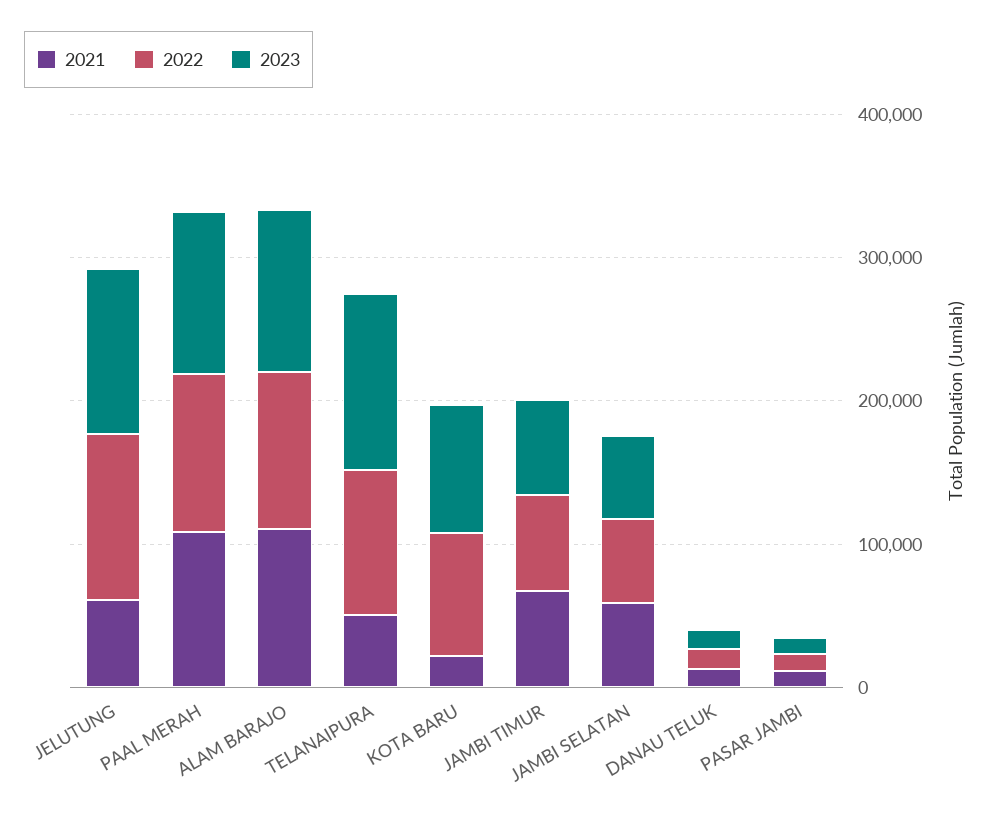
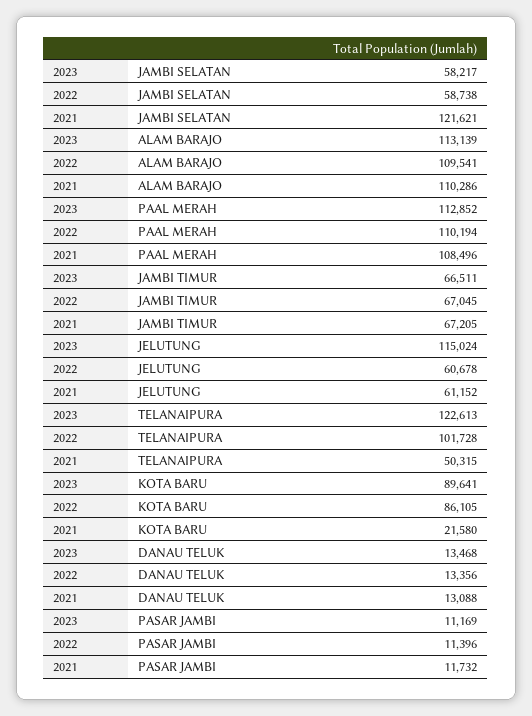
  {
    "2021": {
      "JELUTUNG": 61152,
      "PAAL MERAH": 108496,
      "ALAM BARAJO": 110286,
      "TELANAIPURA": 50315,
      "KOTA BARU": 21580,
      "JAMBI TIMUR": 67205,
-     "JAMBI SELATAN": 60000,
+     "JAMBI SELATAN": 121621,
      "DANAU TELUK": 13088,
      "PASAR JAMBI": 11732
    },
    "2022": {
-     "JELUTUNG": 120000,
+     "JELUTUNG": 60678,
      "PAAL MERAH": 110194,
      "ALAM BARAJO": 109541,
      "TELANAIPURA": 101728,
      "KOTA BARU": 86105,
      "JAMBI TIMUR": 67045,
      "JAMBI SELATAN": 58738,
      "DANAU TELUK": 13356,
      "PASAR JAMBI": 11396
    },
    "2023": {
      "JELUTUNG": 115024,
      "PAAL MERAH": 112852,
      "ALAM BARAJO": 113139,
      "TELANAIPURA": 122613,
      "KOTA BARU": 89641,
      "JAMBI TIMUR": 66511,
      "JAMBI SELATAN": 58217,
      "DANAU TELUK": 13468,
      "PASAR JAMBI": 11169
    }
  }

